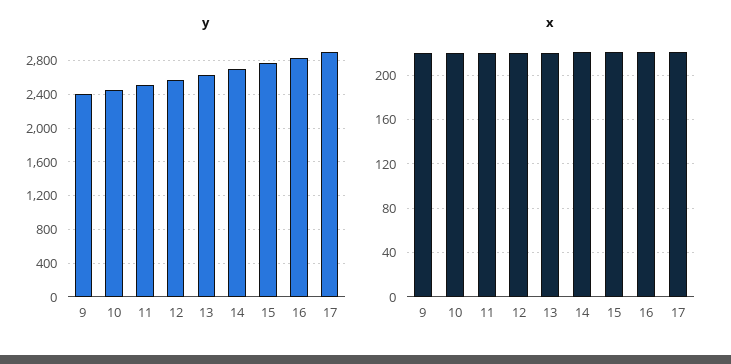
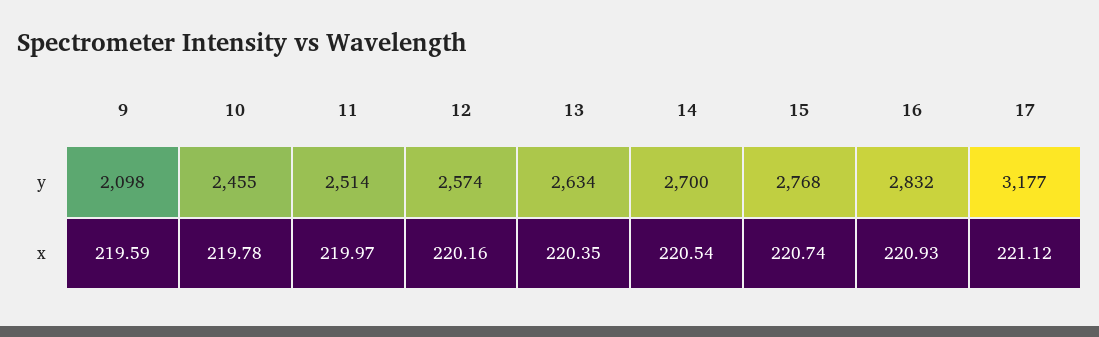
  {
    "y": {
-     "9": 2400,
+     "9": 2098,
      "10": 2455,
      "11": 2514,
      "12": 2574,
      "13": 2634,
      "14": 2700,
      "15": 2768,
      "16": 2832,
-     "17": 2900
+     "17": 3177
    },
    "x": {
      "9": 219.59,
      "10": 219.78,
      "11": 219.97,
      "12": 220.16,
      "13": 220.35,
      "14": 220.54,
      "15": 220.74,
      "16": 220.93,
      "17": 221.12
    }
  }

